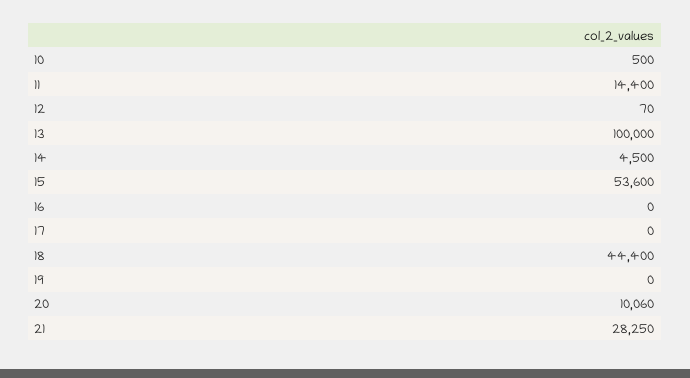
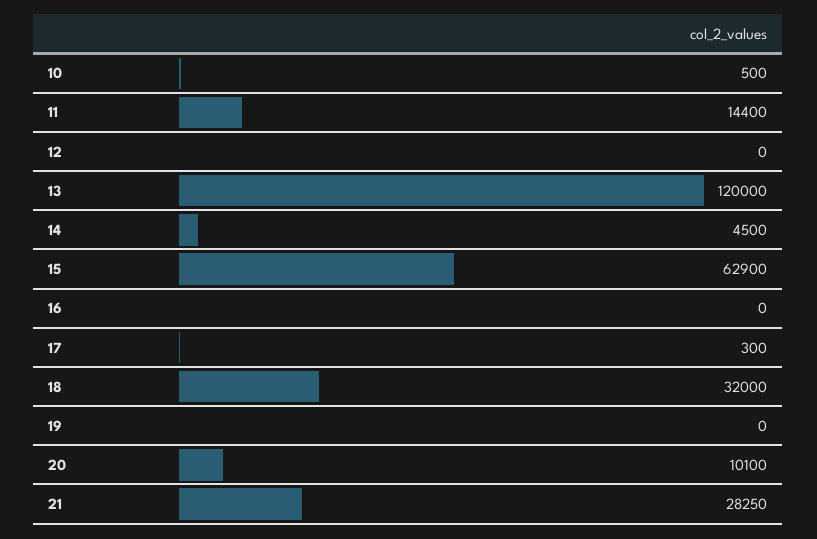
  {
    "10": 500,
    "11": 14400,
-   "12": 70,
+   "12": 0,
-   "13": 100000,
+   "13": 120000,
    "14": 4500,
-   "15": 53600,
+   "15": 62900,
    "16": 0,
-   "17": 0,
+   "17": 300,
-   "18": 44400,
+   "18": 32000,
    "19": 0,
-   "20": 10060,
+   "20": 10100,
    "21": 28250
  }

